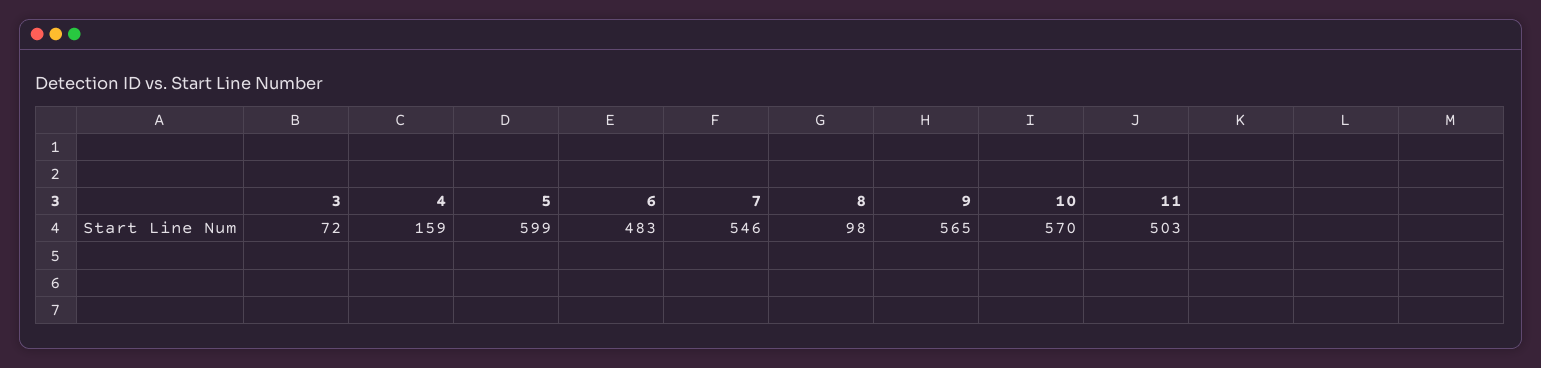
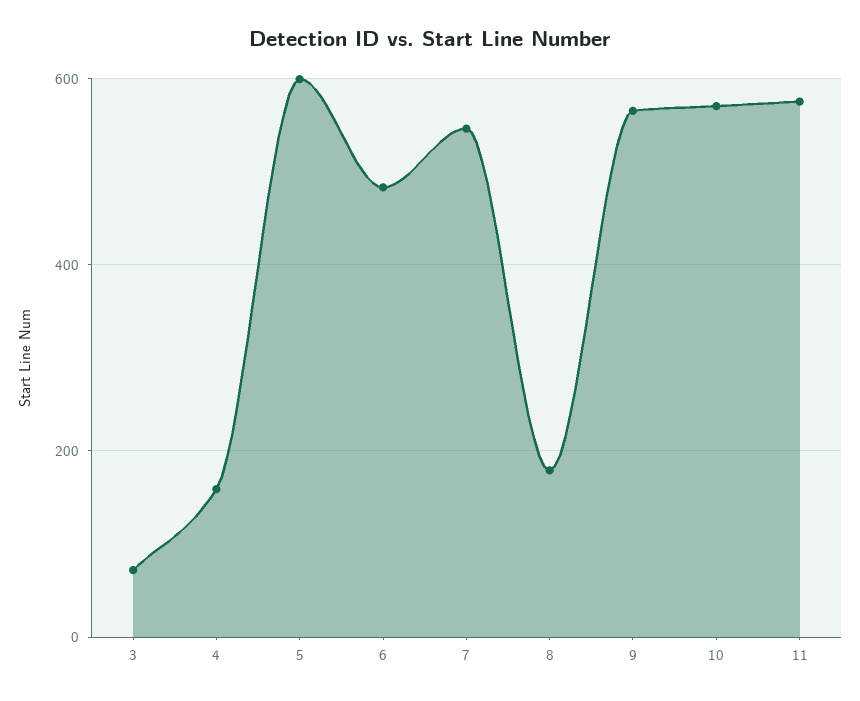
  {
    "3": 72,
    "4": 159,
    "5": 599,
    "6": 483,
    "7": 546,
-   "8": 98,
+   "8": 180,
    "9": 565,
    "10": 570,
-   "11": 503
+   "11": 580
  }

